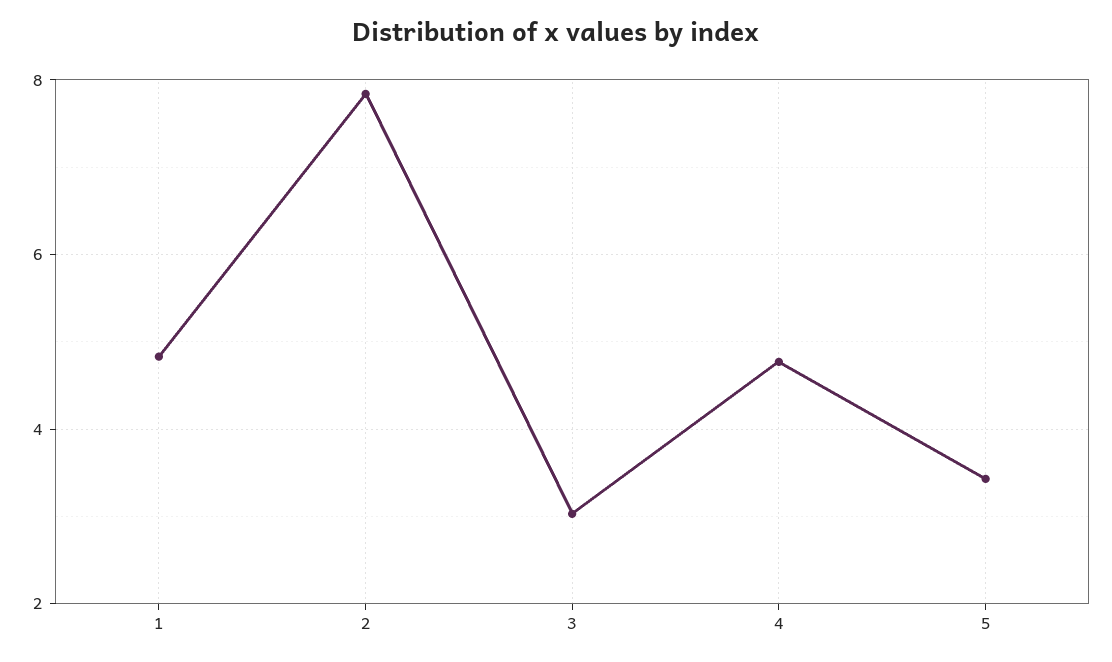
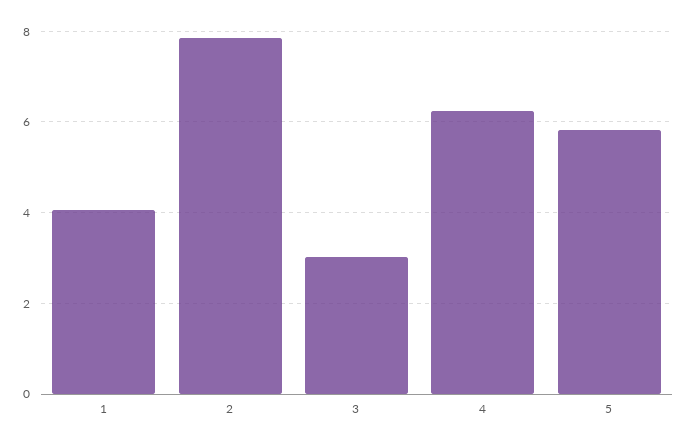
  {
-   "1": 4.8,
+   "1": 4,
    "2": 7.8,
    "3": 3,
-   "4": 4.8,
+   "4": 6.2,
-   "5": 3.4
+   "5": 5.8
  }

